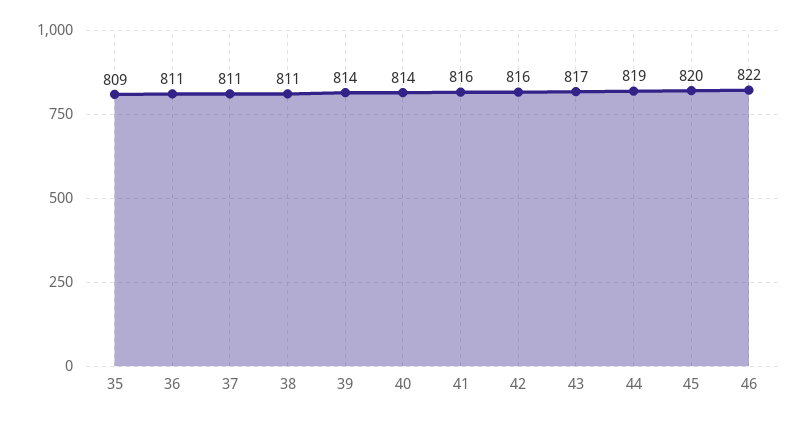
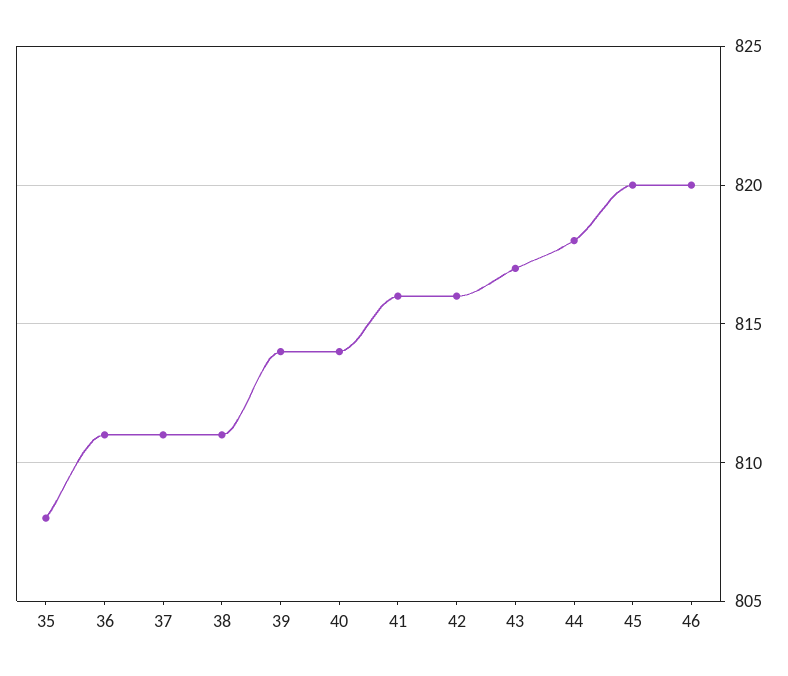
  {
-   "35": 809,
+   "35": 808,
    "36": 811,
    "37": 811,
    "38": 811,
    "39": 814,
    "40": 814,
    "41": 816,
    "42": 816,
    "43": 817,
-   "44": 819,
+   "44": 818,
    "45": 820,
-   "46": 822
+   "46": 820
  }

